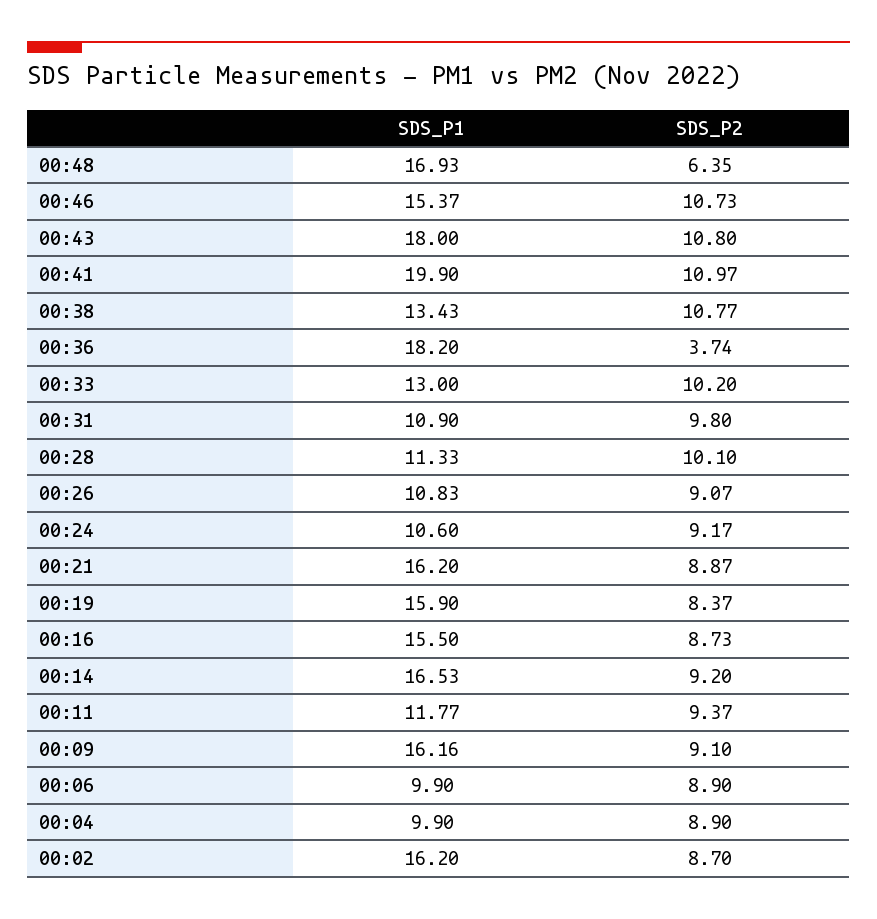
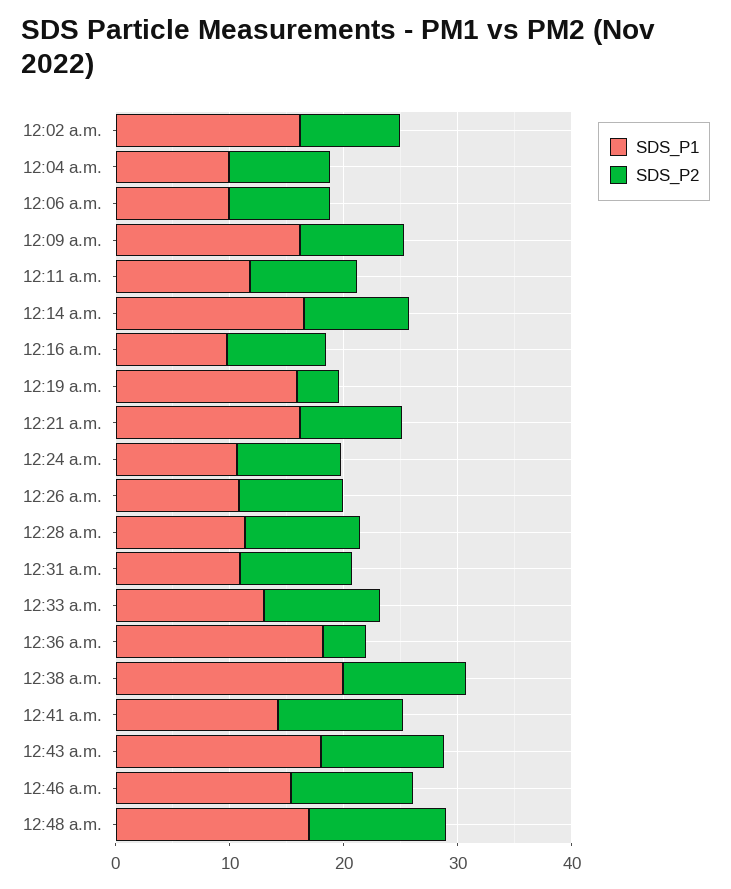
  {
    "SDS_P1": {
      "00:48": 16.93,
      "00:46": 15.37,
      "00:43": 18,
-     "00:41": 19.9,
+     "00:41": 14,
-     "00:38": 13.43,
+     "00:38": 20,
      "00:36": 18.2,
      "00:33": 13,
      "00:31": 10.9,
      "00:28": 11.33,
      "00:26": 10.83,
      "00:24": 10.6,
      "00:21": 16.2,
      "00:19": 15.9,
-     "00:16": 15.5,
+     "00:16": 10,
      "00:14": 16.53,
      "00:11": 11.77,
      "00:09": 16.16,
      "00:06": 9.9,
      "00:04": 9.9,
      "00:02": 16.2
    },
    "SDS_P2": {
-     "00:48": 6.35,
+     "00:48": 12,
      "00:46": 10.73,
      "00:43": 10.8,
      "00:41": 10.97,
      "00:38": 10.77,
      "00:36": 3.74,
      "00:33": 10.2,
      "00:31": 9.8,
      "00:28": 10.1,
      "00:26": 9.07,
      "00:24": 9.17,
      "00:21": 8.87,
-     "00:19": 8.37,
+     "00:19": 4,
      "00:16": 8.73,
      "00:14": 9.2,
      "00:11": 9.37,
      "00:09": 9.1,
      "00:06": 8.9,
      "00:04": 8.9,
      "00:02": 8.7
    }
  }

